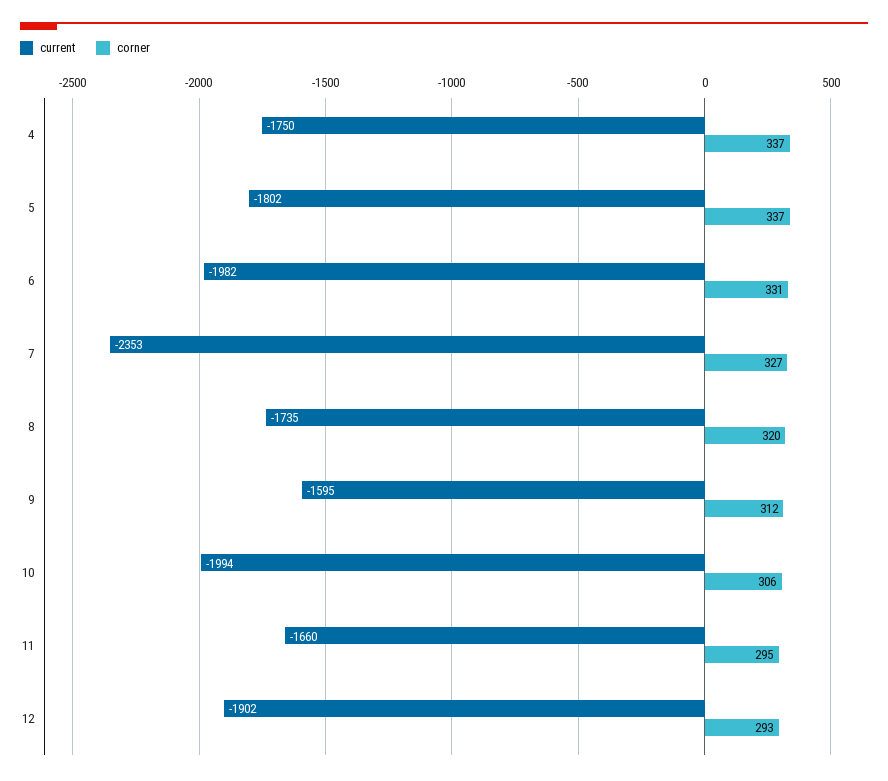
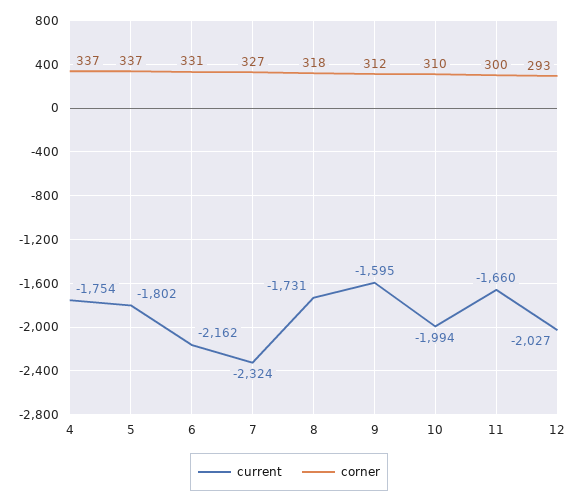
  {
    "current": {
-     "4": -1750,
+     "4": -1754,
      "5": -1802,
-     "6": -1982,
+     "6": -2162,
-     "7": -2353,
+     "7": -2324,
-     "8": -1735,
+     "8": -1731,
      "9": -1595,
      "10": -1994,
      "11": -1660,
-     "12": -1902
+     "12": -2027
    },
    "corner": {
      "4": 337,
      "5": 337,
      "6": 331,
      "7": 327,
-     "8": 320,
+     "8": 318,
      "9": 312,
-     "10": 306,
+     "10": 310,
-     "11": 295,
+     "11": 300,
      "12": 293
    }
  }

